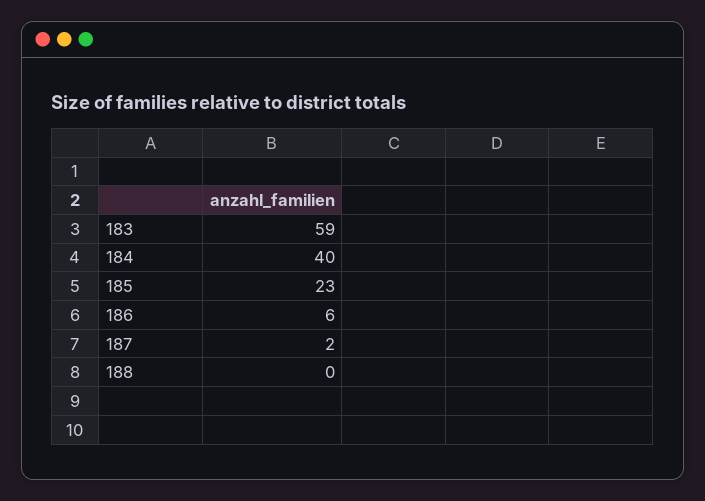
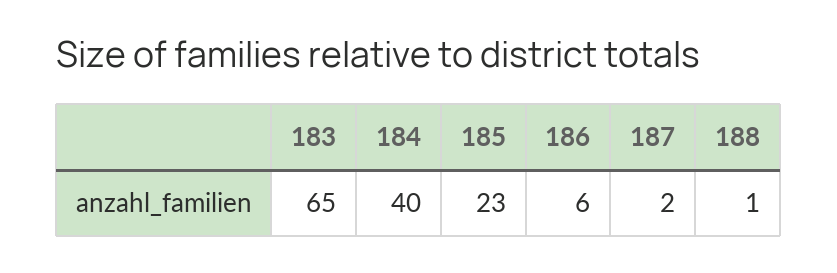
  {
-   "183": 59,
+   "183": 65,
    "184": 40,
    "185": 23,
    "186": 6,
    "187": 2,
-   "188": 0
+   "188": 1
  }

